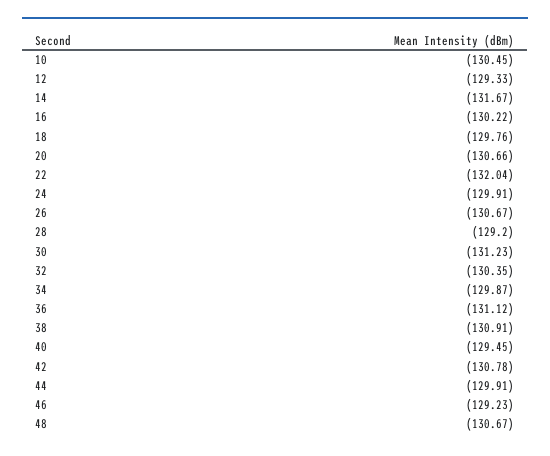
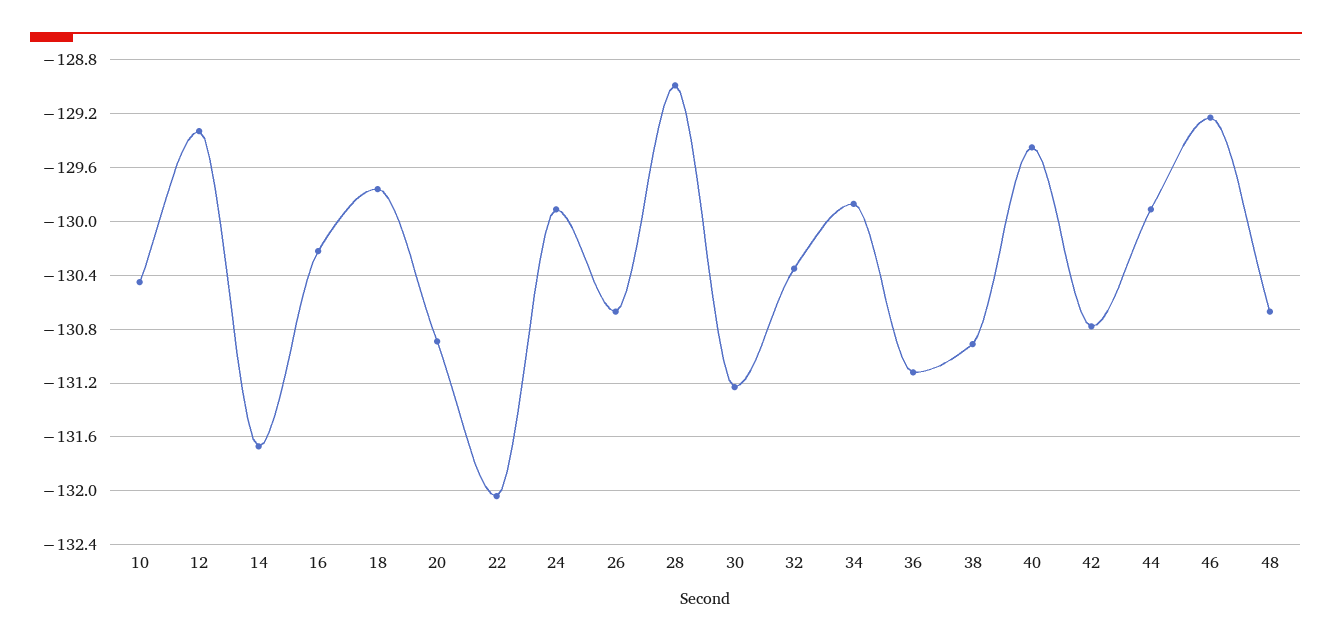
  {
    "10": -130.45,
    "12": -129.33,
    "14": -131.67,
    "16": -130.22,
    "18": -129.76,
-   "20": -130.66,
+   "20": -130.9,
    "22": -132.04,
    "24": -129.91,
    "26": -130.67,
-   "28": -129.2,
+   "28": -129,
    "30": -131.23,
    "32": -130.35,
    "34": -129.87,
    "36": -131.12,
    "38": -130.91,
    "40": -129.45,
    "42": -130.78,
    "44": -129.91,
    "46": -129.23,
    "48": -130.67
  }

